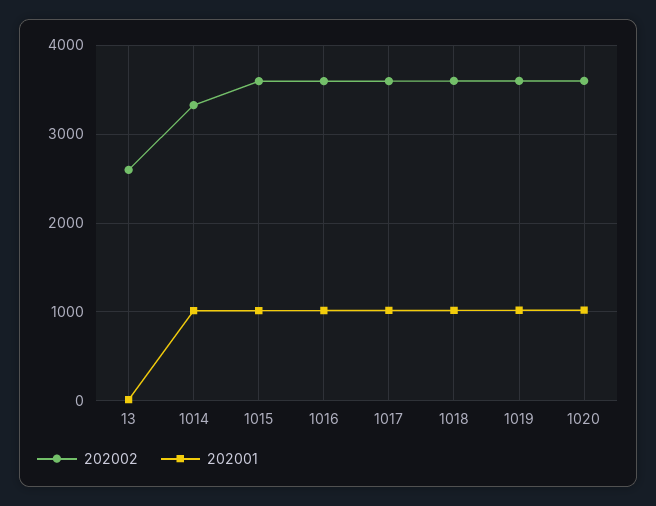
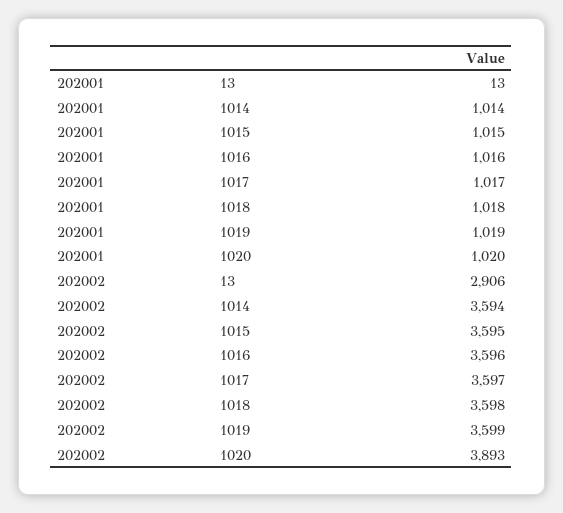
  {
    "202002": {
-     "13": 2600,
+     "13": 2906,
-     "1014": 3300,
+     "1014": 3594,
      "1015": 3595,
      "1016": 3596,
      "1017": 3597,
      "1018": 3598,
      "1019": 3599,
-     "1020": 3600
+     "1020": 3893
    },
    "202001": {
      "13": 13,
      "1014": 1014,
      "1015": 1015,
      "1016": 1016,
      "1017": 1017,
      "1018": 1018,
      "1019": 1019,
      "1020": 1020
    }
  }

